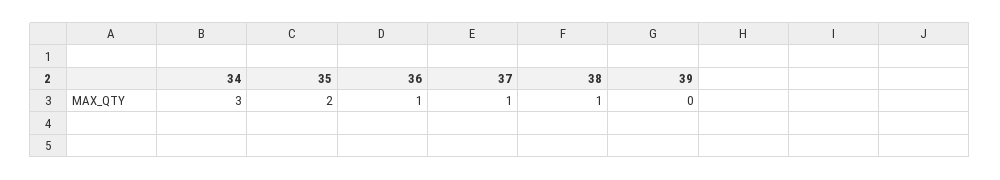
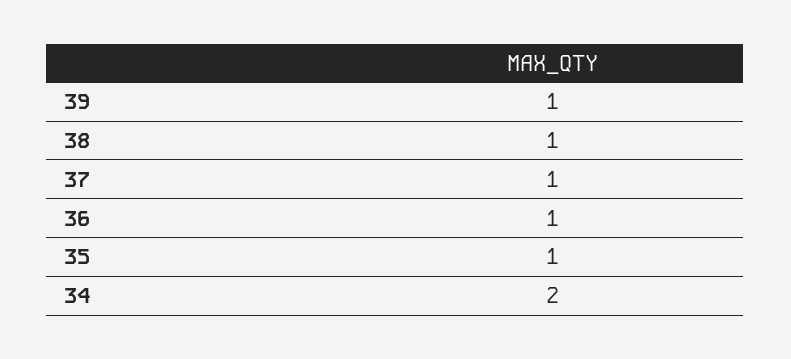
  {
-   "34": 3,
+   "34": 2,
-   "35": 2,
+   "35": 1,
    "36": 1,
    "37": 1,
    "38": 1,
-   "39": 0
+   "39": 1
  }

